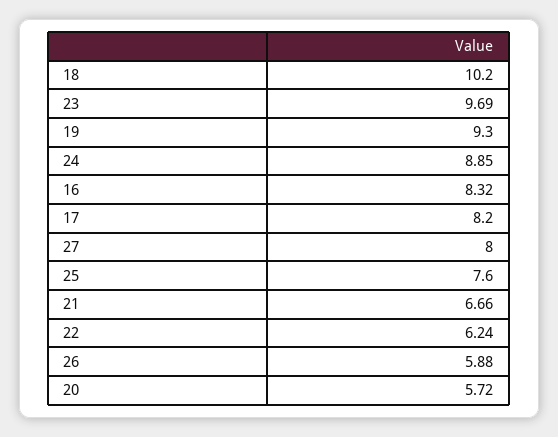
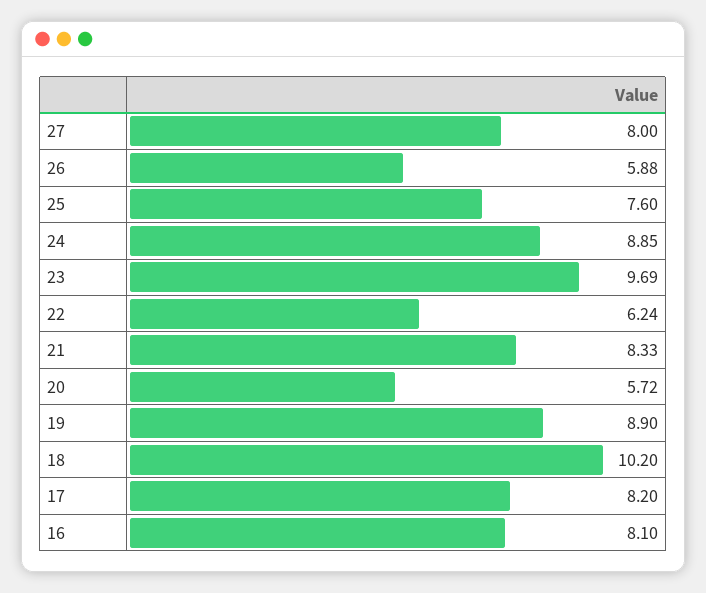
  {
    "18": 10.2,
    "23": 9.69,
-   "19": 9.3,
+   "19": 8.9,
    "24": 8.85,
-   "16": 8.32,
+   "16": 8.1,
    "17": 8.2,
    "27": 8,
    "25": 7.6,
-   "21": 6.66,
+   "21": 8.33,
    "22": 6.24,
    "26": 5.88,
    "20": 5.72
  }

